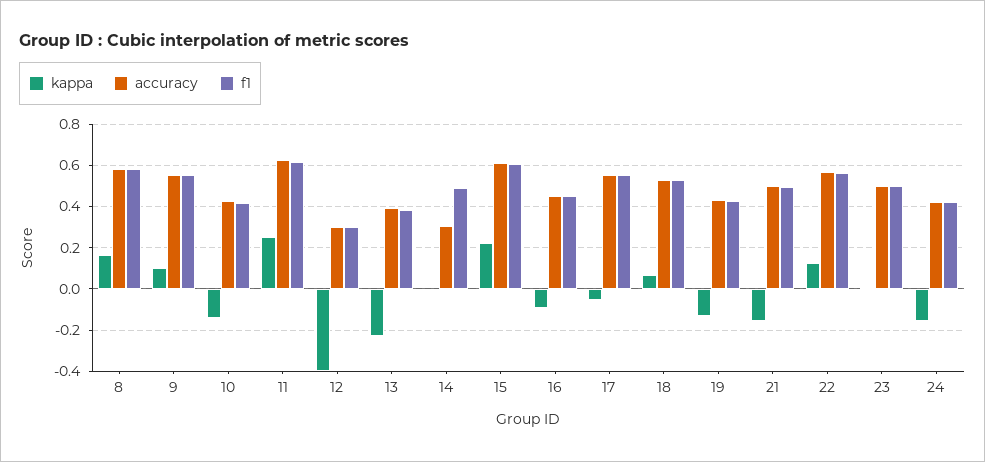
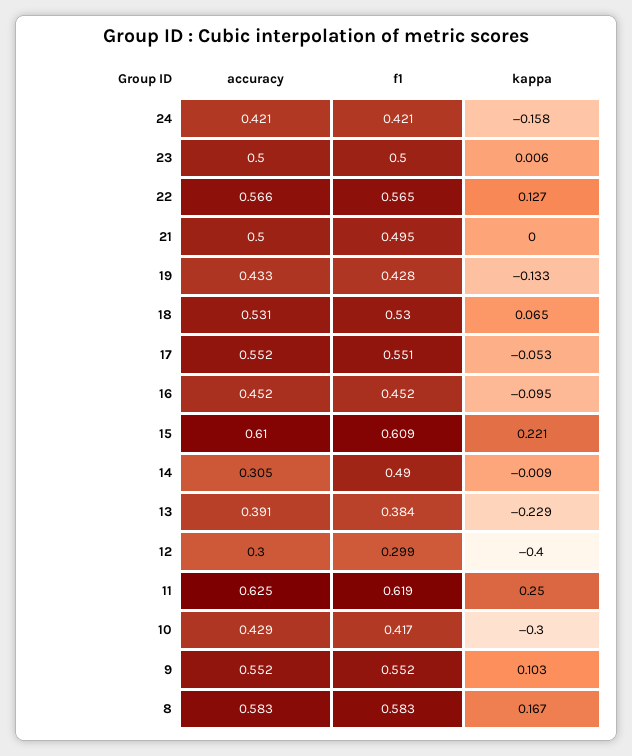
  {
    "kappa": {
      "8": 0.167,
      "9": 0.103,
-     "10": -0.15,
+     "10": -0.3,
      "11": 0.25,
      "12": -0.4,
      "13": -0.229,
      "14": -0.009,
      "15": 0.221,
      "16": -0.095,
      "17": -0.053,
      "18": 0.065,
      "19": -0.133,
-     "21": -0.15,
+     "21": 0,
      "22": 0.127,
      "23": 0.006,
      "24": -0.158
    },
    "accuracy": {
      "8": 0.583,
      "9": 0.552,
      "10": 0.429,
      "11": 0.625,
      "12": 0.3,
      "13": 0.391,
      "14": 0.305,
      "15": 0.61,
      "16": 0.452,
      "17": 0.552,
      "18": 0.531,
      "19": 0.433,
      "21": 0.5,
      "22": 0.566,
      "23": 0.5,
      "24": 0.421
    },
    "f1": {
      "8": 0.583,
      "9": 0.552,
      "10": 0.417,
      "11": 0.619,
      "12": 0.299,
      "13": 0.384,
      "14": 0.49,
      "15": 0.609,
      "16": 0.452,
      "17": 0.551,
      "18": 0.53,
      "19": 0.428,
      "21": 0.495,
      "22": 0.565,
      "23": 0.5,
      "24": 0.421
    }
  }

